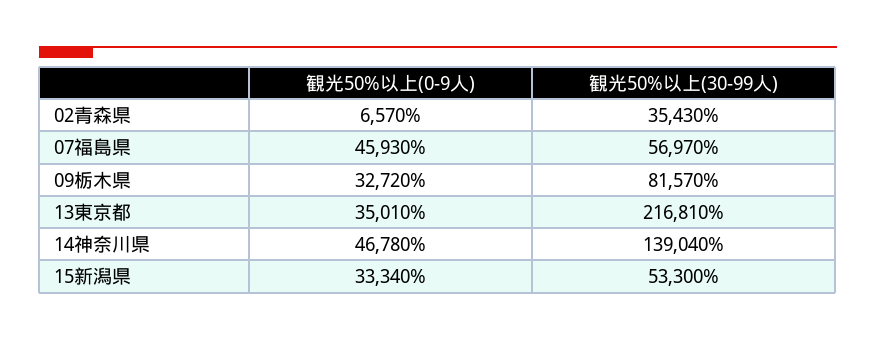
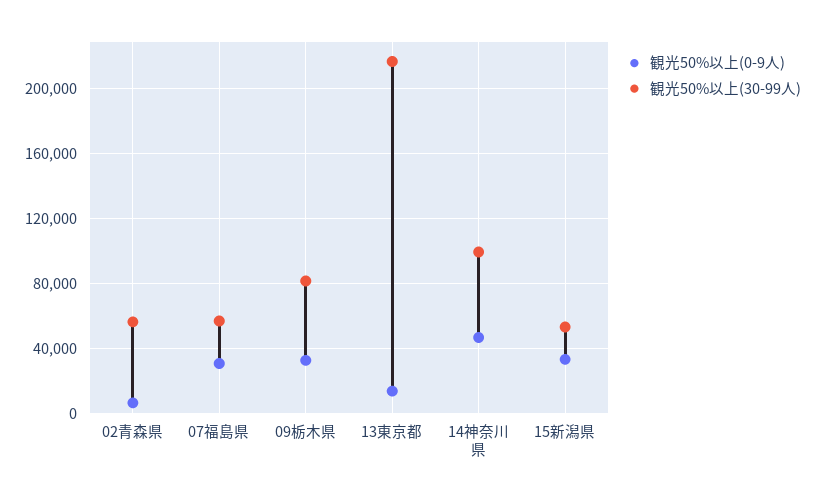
  {
    "観光50%以上(0-9人)": {
      "02青森県": 6570,
-     "07福島県": 45930,
+     "07福島県": 30000,
      "09栃木県": 32720,
-     "13東京都": 35010,
+     "13東京都": 15000,
      "14神奈川県": 46780,
      "15新潟県": 33340
    },
    "観光50%以上(30-99人)": {
-     "02青森県": 35430,
+     "02青森県": 55000,
      "07福島県": 56970,
      "09栃木県": 81570,
      "13東京都": 216810,
-     "14神奈川県": 139040,
+     "14神奈川県": 100000,
      "15新潟県": 53300
    }
  }

